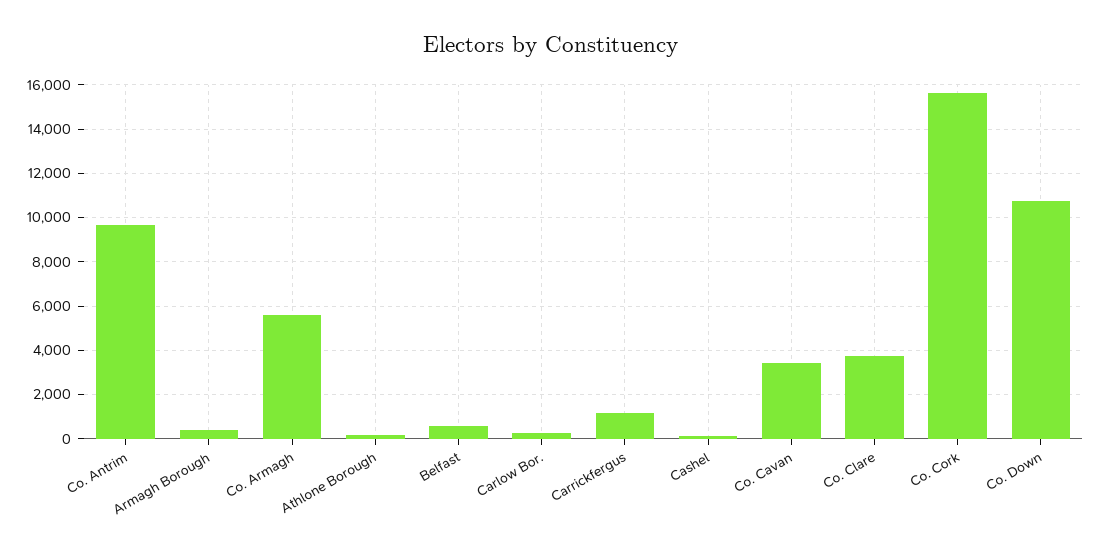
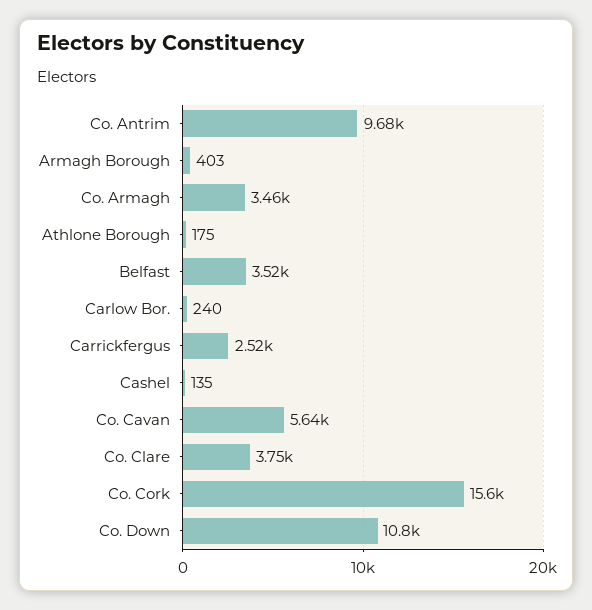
  {
    "Co. Antrim": 9680,
    "Armagh Borough": 403,
-   "Co. Armagh": 5500,
+   "Co. Armagh": 3460,
    "Athlone Borough": 175,
-   "Belfast": 500,
+   "Belfast": 3520,
    "Carlow Bor.": 240,
-   "Carrickfergus": 1000,
+   "Carrickfergus": 2520,
    "Cashel": 135,
-   "Co. Cavan": 3500,
+   "Co. Cavan": 5640,
    "Co. Clare": 3750,
    "Co. Cork": 15600,
    "Co. Down": 10800
  }

